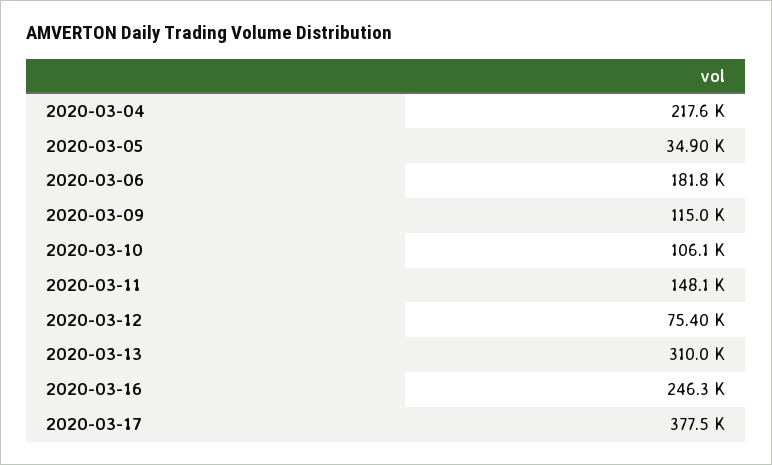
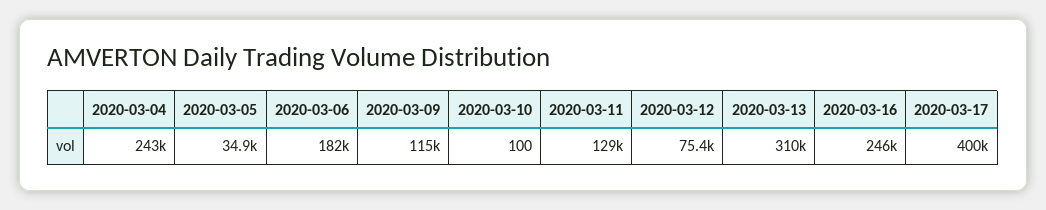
  {
-   "2020-03-04": 217600,
+   "2020-03-04": 243000,
    "2020-03-05": 34900,
    "2020-03-06": 181800,
    "2020-03-09": 115000,
-   "2020-03-10": 106100,
+   "2020-03-10": 100,
-   "2020-03-11": 148100,
+   "2020-03-11": 129000,
    "2020-03-12": 75400,
    "2020-03-13": 310000,
    "2020-03-16": 246300,
-   "2020-03-17": 377500
+   "2020-03-17": 400000
  }

